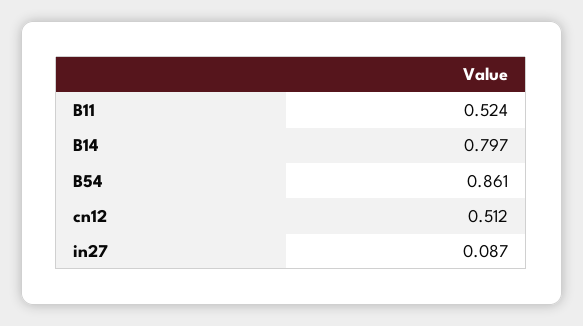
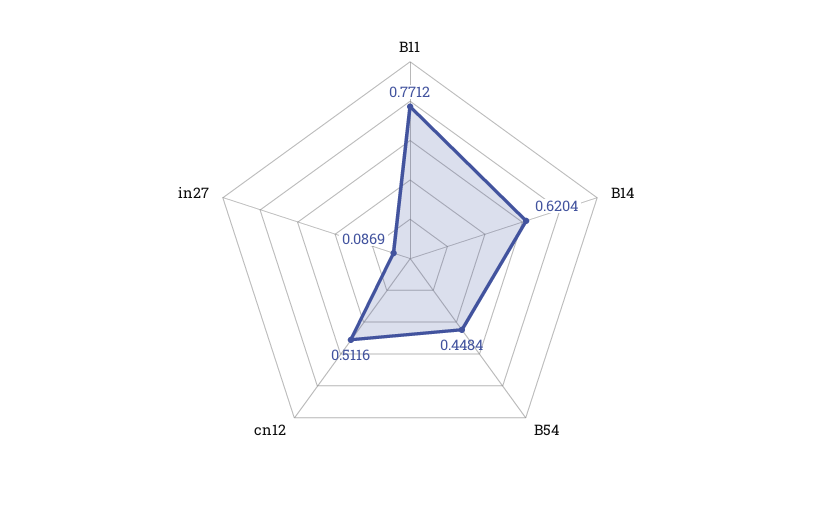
  {
-   "B11": 0.524,
+   "B11": 0.7712,
-   "B14": 0.797,
+   "B14": 0.6204,
-   "B54": 0.861,
+   "B54": 0.4484,
    "cn12": 0.5116,
    "in27": 0.0869
  }

